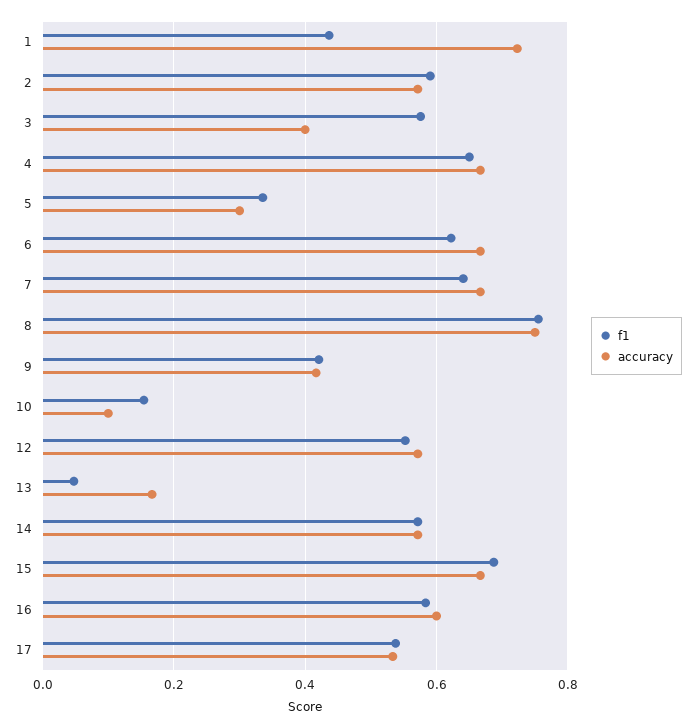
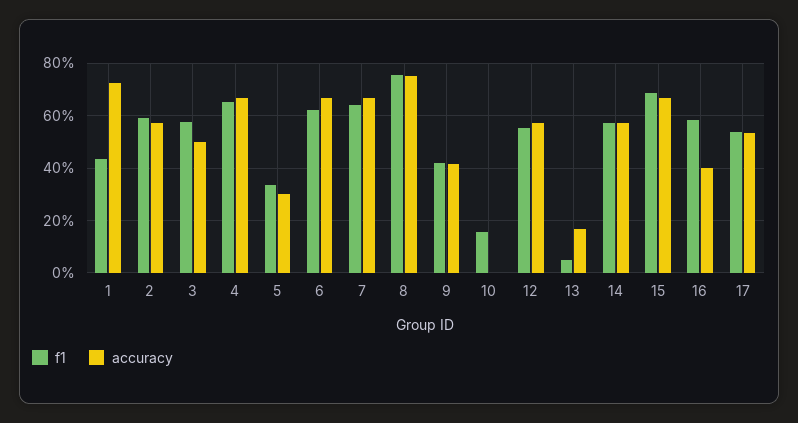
  {
    "f1": {
      "1": 0.44,
      "2": 0.6,
      "3": 0.58,
      "4": 0.66,
      "5": 0.34,
      "6": 0.62,
      "7": 0.64,
      "8": 0.76,
      "9": 0.42,
      "10": 0.16,
      "12": 0.56,
      "13": 0.04,
      "14": 0.58,
      "15": 0.68,
      "16": 0.58,
      "17": 0.54
    },
    "accuracy": {
      "1": 0.72,
      "2": 0.58,
-     "3": 0.4,
+     "3": 0.5,
      "4": 0.66,
      "5": 0.3,
      "6": 0.66,
      "7": 0.66,
      "8": 0.76,
      "9": 0.42,
-     "10": 0.1,
+     "10": 0,
      "12": 0.58,
      "13": 0.16,
      "14": 0.58,
      "15": 0.66,
-     "16": 0.6,
+     "16": 0.4,
      "17": 0.54
    }
  }

